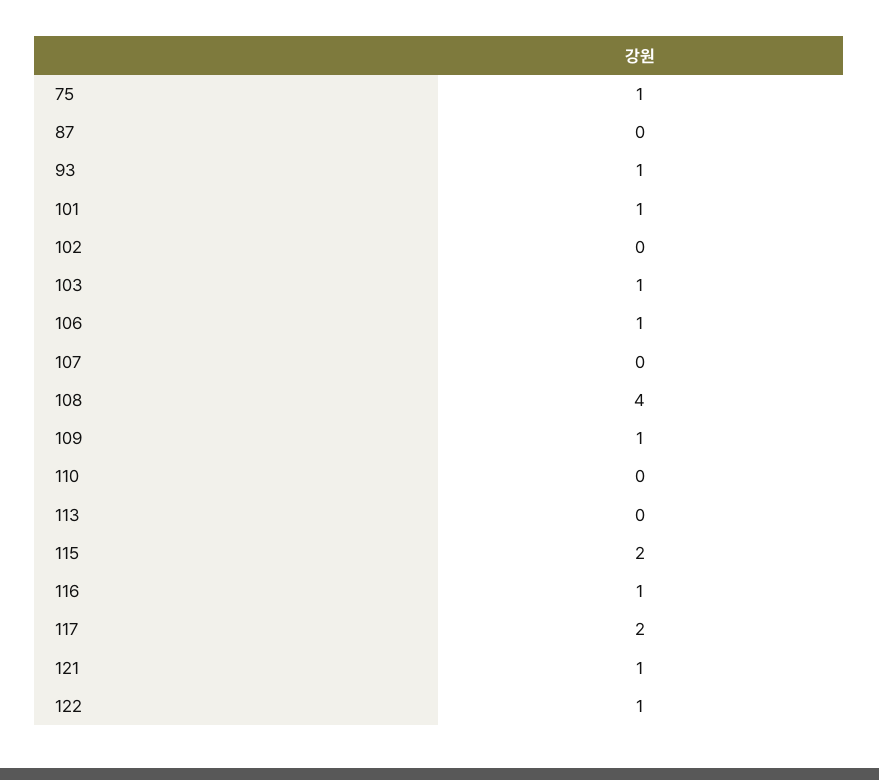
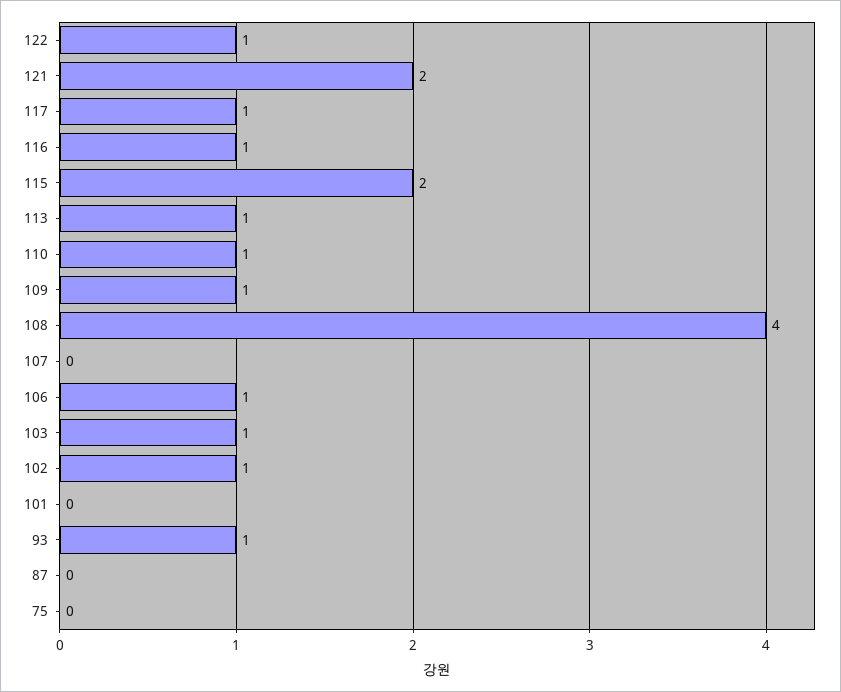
  {
-   "75": 1,
+   "75": 0,
    "87": 0,
    "93": 1,
-   "101": 1,
+   "101": 0,
-   "102": 0,
+   "102": 1,
    "103": 1,
    "106": 1,
    "107": 0,
    "108": 4,
    "109": 1,
-   "110": 0,
+   "110": 1,
-   "113": 0,
+   "113": 1,
    "115": 2,
    "116": 1,
-   "117": 2,
+   "117": 1,
-   "121": 1,
+   "121": 2,
    "122": 1
  }

